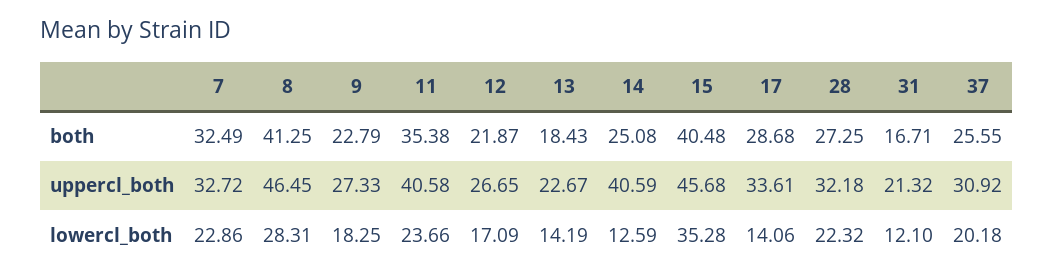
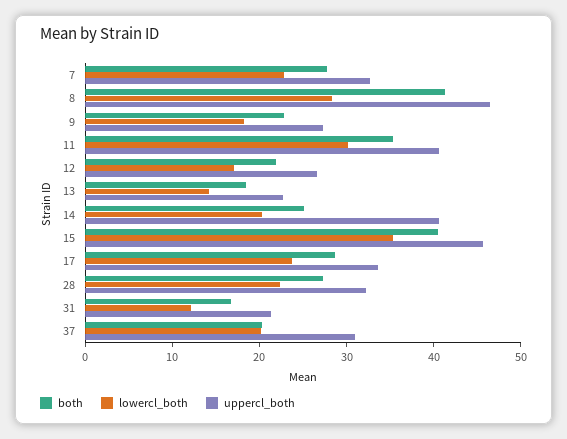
  {
    "both": {
-     "7": 32.49,
+     "7": 28,
      "8": 41.25,
      "9": 22.79,
      "11": 35.38,
      "12": 21.87,
      "13": 18.43,
      "14": 25.08,
      "15": 40.48,
      "17": 28.68,
      "28": 27.25,
      "31": 16.71,
-     "37": 25.55
+     "37": 20
    },
    "uppercl_both": {
      "7": 32.72,
      "8": 46.45,
      "9": 27.33,
      "11": 40.58,
      "12": 26.65,
      "13": 22.67,
      "14": 40.59,
      "15": 45.68,
      "17": 33.61,
      "28": 32.18,
      "31": 21.32,
      "37": 30.92
    },
    "lowercl_both": {
      "7": 22.86,
      "8": 28.31,
      "9": 18.25,
-     "11": 23.66,
+     "11": 30,
      "12": 17.09,
      "13": 14.19,
-     "14": 12.59,
+     "14": 20,
      "15": 35.28,
-     "17": 14.06,
+     "17": 24,
      "28": 22.32,
      "31": 12.1,
      "37": 20.18
    }
  }

